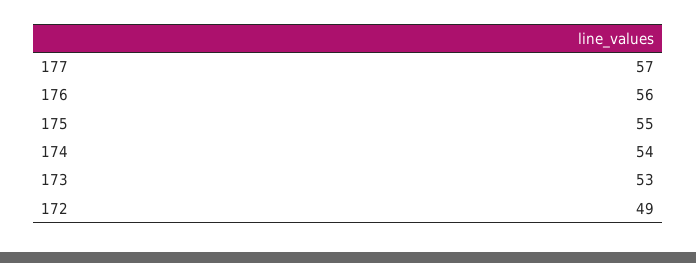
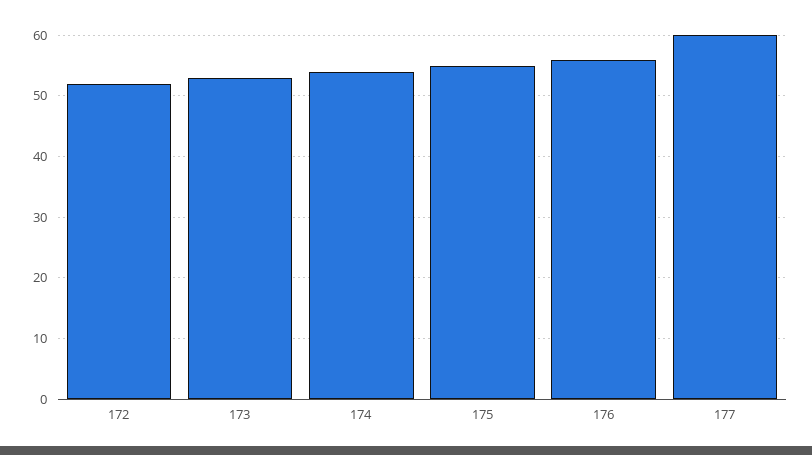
  {
-   "177": 57,
+   "177": 60,
    "176": 56,
    "175": 55,
    "174": 54,
    "173": 53,
-   "172": 49
+   "172": 52
  }

